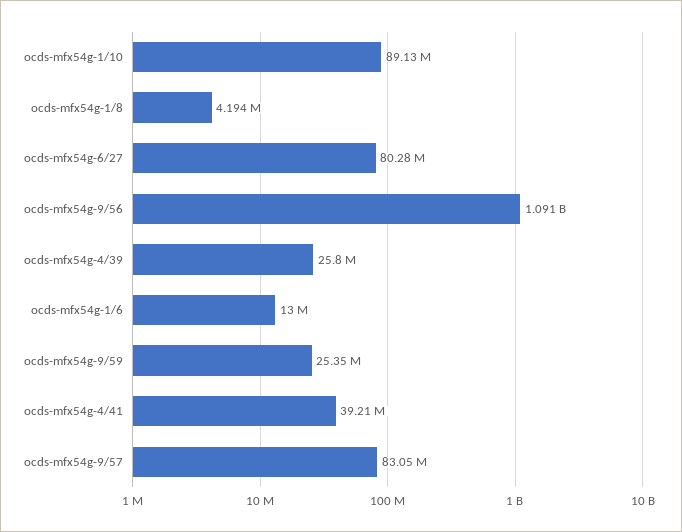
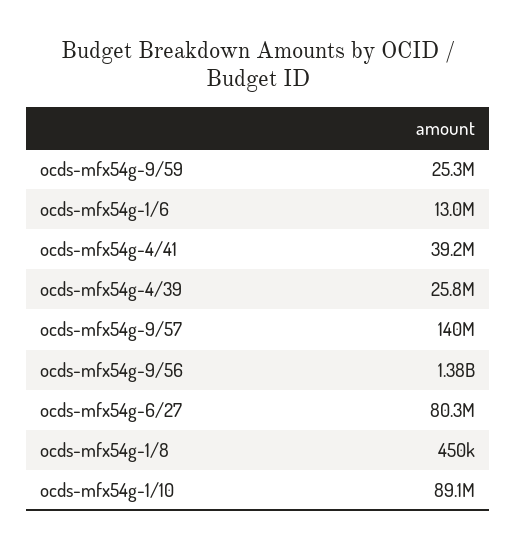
  {
    "ocds-mfx54g-1/10": 89130000,
-   "ocds-mfx54g-1/8": 4194000,
+   "ocds-mfx54g-1/8": 450000,
    "ocds-mfx54g-6/27": 80280000,
-   "ocds-mfx54g-9/56": 1091000000,
+   "ocds-mfx54g-9/56": 1380000000,
    "ocds-mfx54g-4/39": 25800000,
    "ocds-mfx54g-1/6": 13000000,
    "ocds-mfx54g-9/59": 25350000,
    "ocds-mfx54g-4/41": 39210000,
-   "ocds-mfx54g-9/57": 83050000
+   "ocds-mfx54g-9/57": 140000000
  }

